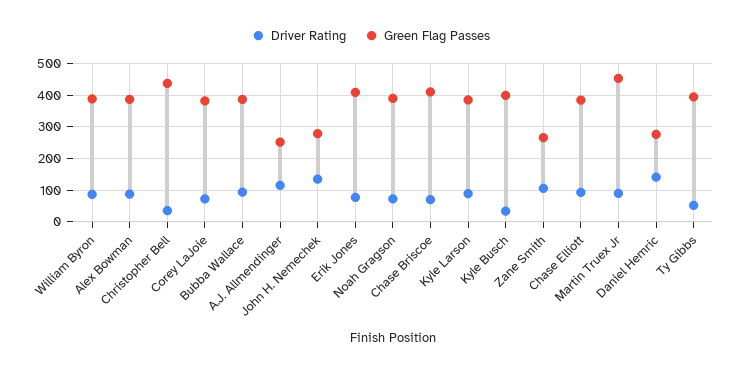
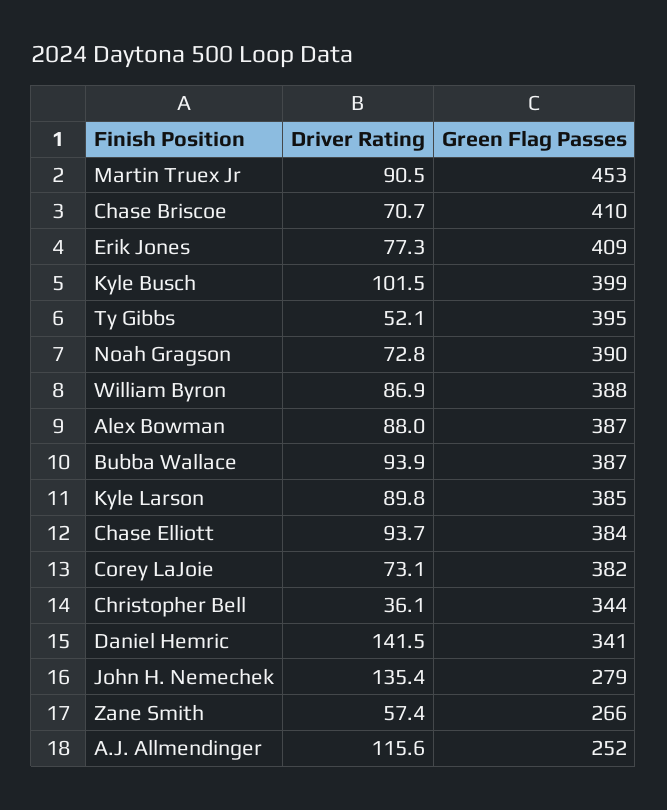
  {
    "Driver Rating": {
      "William Byron": 86.9,
      "Alex Bowman": 88,
      "Christopher Bell": 36.1,
      "Corey LaJoie": 73.1,
      "Bubba Wallace": 93.9,
      "A.J. Allmendinger": 115.6,
      "John H. Nemechek": 135.4,
      "Erik Jones": 77.3,
      "Noah Gragson": 72.8,
      "Chase Briscoe": 70.7,
      "Kyle Larson": 89.8,
-     "Kyle Busch": 40,
+     "Kyle Busch": 101.5,
-     "Zane Smith": 100,
+     "Zane Smith": 57.4,
      "Chase Elliott": 93.7,
      "Martin Truex Jr": 90.5,
      "Daniel Hemric": 141.5,
      "Ty Gibbs": 52.1
    },
    "Green Flag Passes": {
      "William Byron": 388,
      "Alex Bowman": 387,
-     "Christopher Bell": 440,
+     "Christopher Bell": 344,
      "Corey LaJoie": 382,
      "Bubba Wallace": 387,
      "A.J. Allmendinger": 252,
      "John H. Nemechek": 279,
      "Erik Jones": 409,
      "Noah Gragson": 390,
      "Chase Briscoe": 410,
      "Kyle Larson": 385,
      "Kyle Busch": 399,
      "Zane Smith": 266,
      "Chase Elliott": 384,
      "Martin Truex Jr": 453,
-     "Daniel Hemric": 280,
+     "Daniel Hemric": 341,
      "Ty Gibbs": 395
    }
  }

